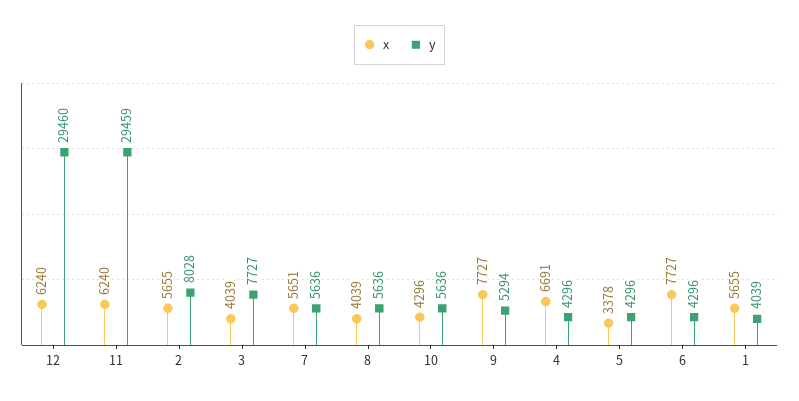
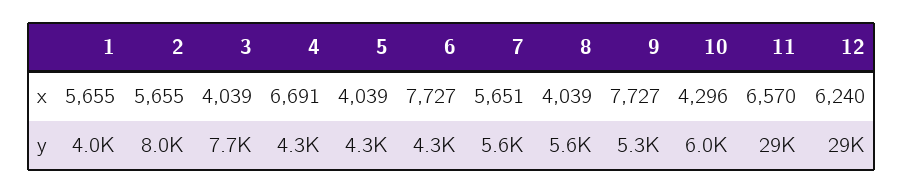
  {
    "x": {
      "12": 6240,
-     "11": 6240,
+     "11": 6570,
      "2": 5655,
      "3": 4039,
      "7": 5651,
      "8": 4039,
      "10": 4296,
      "9": 7727,
      "4": 6691,
-     "5": 3378,
+     "5": 4039,
      "6": 7727,
      "1": 5655
    },
    "y": {
      "12": 29460,
      "11": 29459,
      "2": 8028,
      "3": 7727,
      "7": 5636,
      "8": 5636,
-     "10": 5636,
+     "10": 6000,
      "9": 5294,
      "4": 4296,
      "5": 4296,
      "6": 4296,
      "1": 4039
    }
  }

